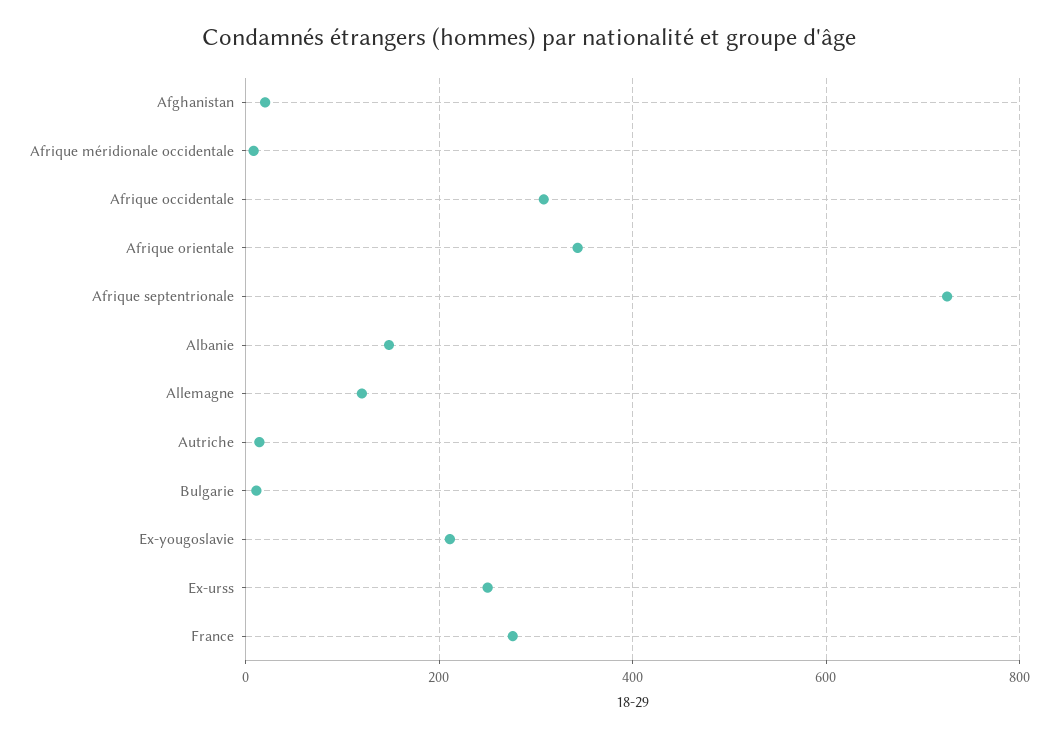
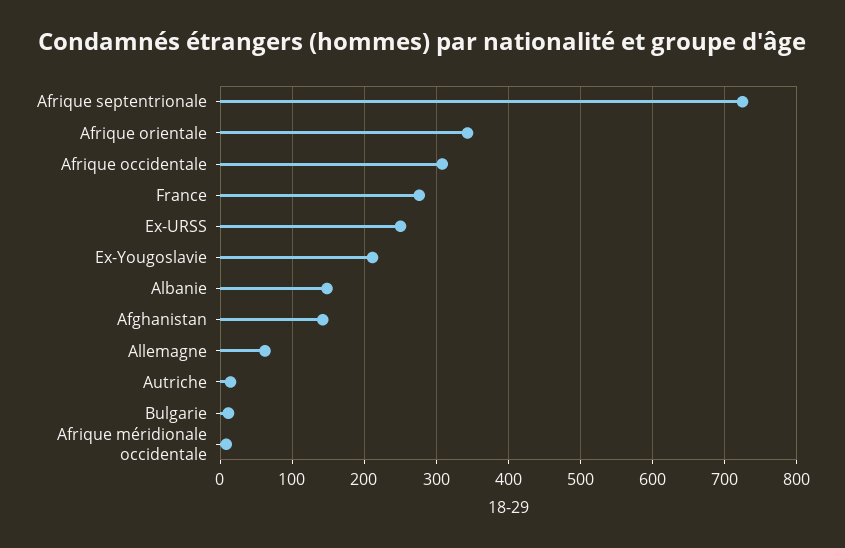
  {
-   "Afghanistan": 20,
+   "Afghanistan": 140,
    "Afrique méridionale occidentale": 10,
    "Afrique occidentale": 310,
    "Afrique orientale": 340,
    "Afrique septentrionale": 730,
    "Albanie": 150,
-   "Allemagne": 120,
+   "Allemagne": 60,
    "Autriche": 10,
    "Bulgarie": 10,
    "Ex-yougoslavie": 210,
    "Ex-urss": 250,
    "France": 280
  }

